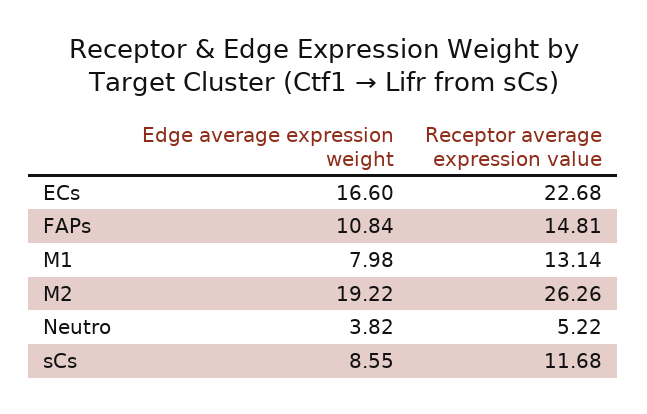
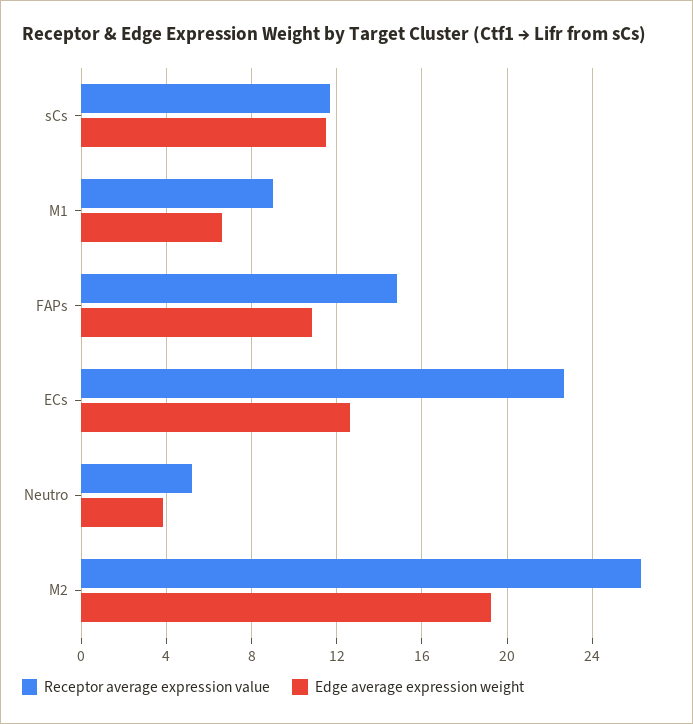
  {
    "Edge average expression weight": {
-     "ECs": 16.6,
+     "ECs": 12.5,
      "FAPs": 10.84,
-     "M1": 7.98,
+     "M1": 6.5,
      "M2": 19.22,
      "Neutro": 3.82,
-     "sCs": 8.55
+     "sCs": 11.5
    },
    "Receptor average expression value": {
      "ECs": 22.68,
      "FAPs": 14.81,
-     "M1": 13.14,
+     "M1": 9,
      "M2": 26.26,
      "Neutro": 5.22,
      "sCs": 11.68
    }
  }

